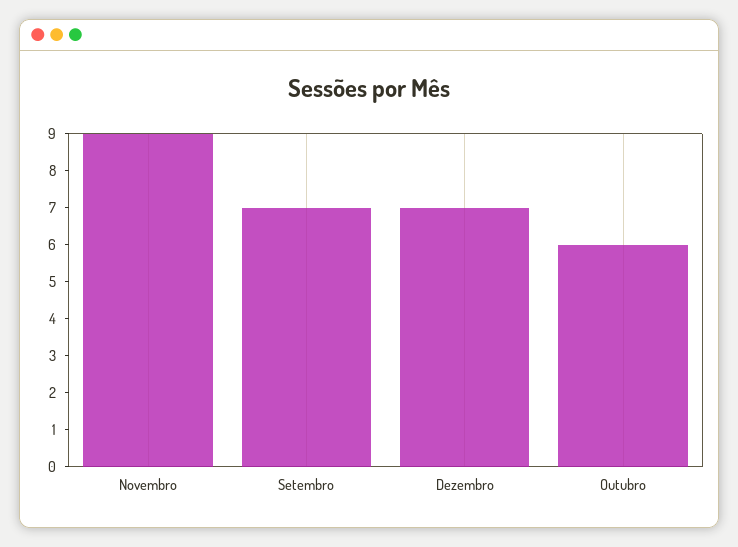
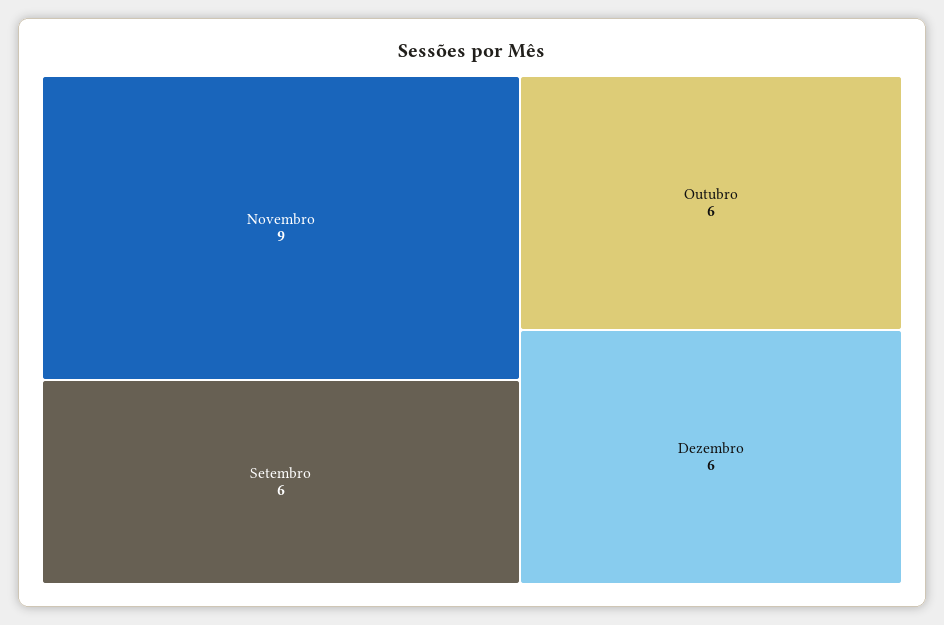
  {
    "Novembro": 9,
-   "Setembro": 7,
+   "Setembro": 6,
-   "Dezembro": 7,
+   "Dezembro": 6,
    "Outubro": 6
  }

